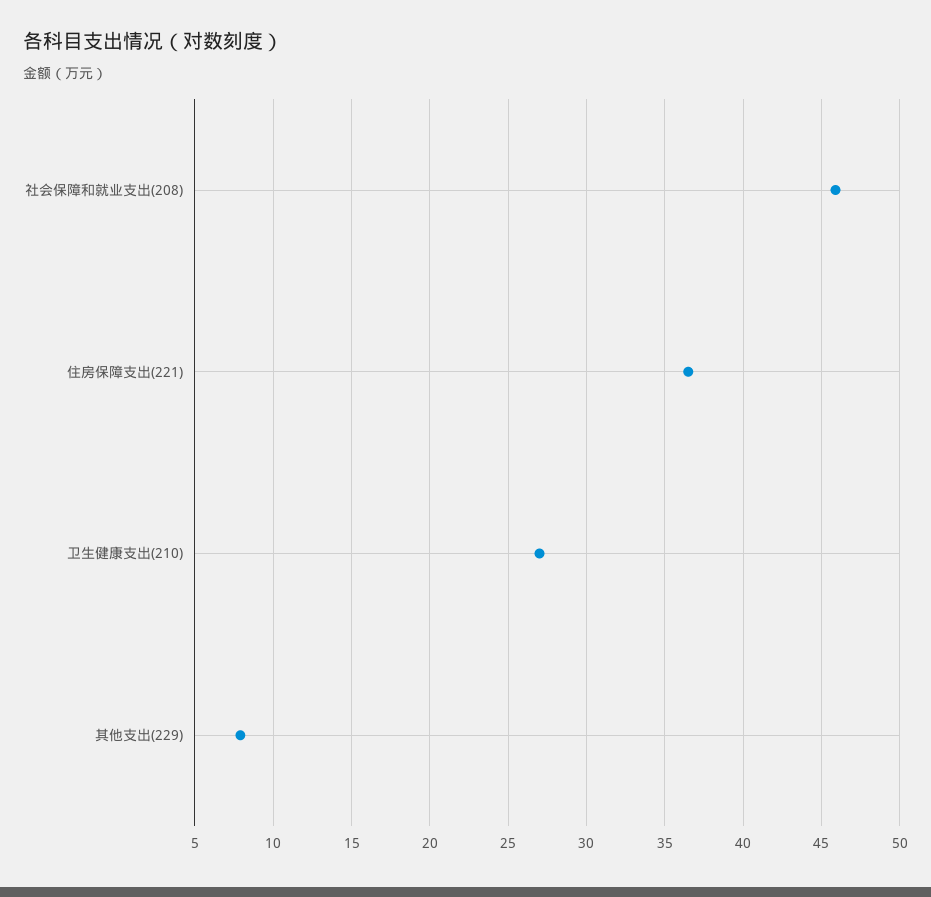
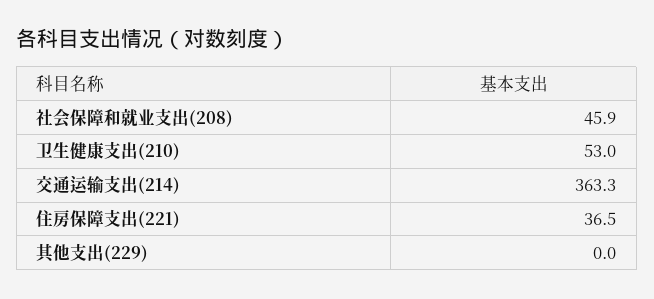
  {
    "社会保障和就业支出(208)": 45.9,
    "住房保障支出(221)": 36.5,
-   "卫生健康支出(210)": 27,
+   "卫生健康支出(210)": 53,
-   "其他支出(229)": 8
+   "其他支出(229)": 0,
+   "交通运输支出(214)": 363.3
  }

